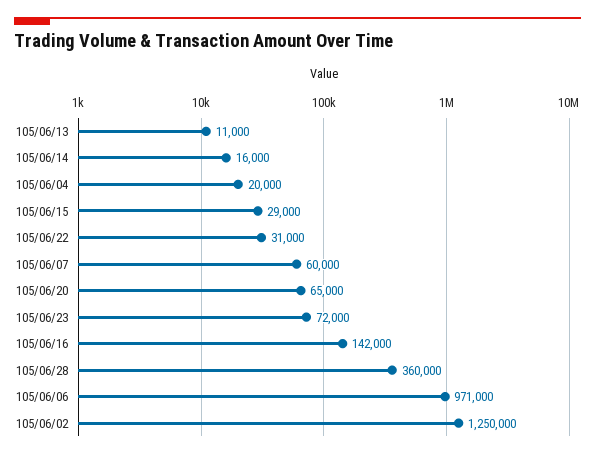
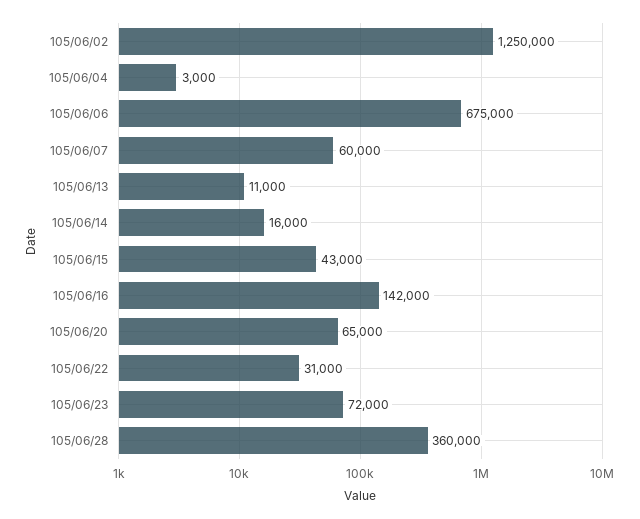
  {
    "105/06/13": 11000,
    "105/06/14": 16000,
-   "105/06/04": 20000,
+   "105/06/04": 3000,
-   "105/06/15": 29000,
+   "105/06/15": 43000,
    "105/06/22": 31000,
    "105/06/07": 60000,
    "105/06/20": 65000,
    "105/06/23": 72000,
    "105/06/16": 142000,
    "105/06/28": 360000,
-   "105/06/06": 971000,
+   "105/06/06": 675000,
    "105/06/02": 1250000
  }

